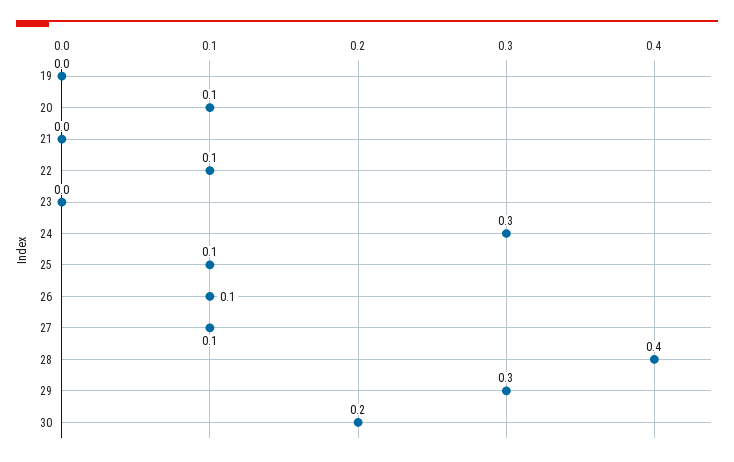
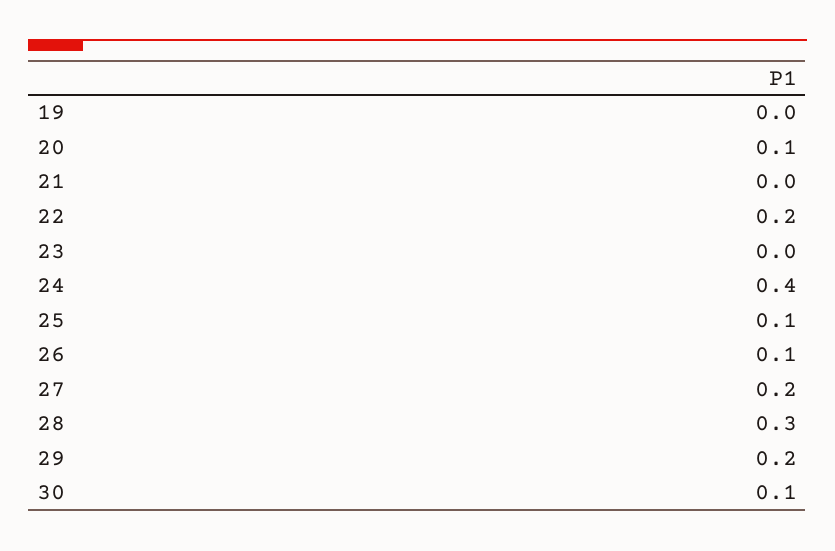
  {
    "19": 0,
    "20": 0.1,
    "21": 0,
-   "22": 0.1,
+   "22": 0.2,
    "23": 0,
-   "24": 0.3,
+   "24": 0.4,
    "25": 0.1,
    "26": 0.1,
-   "27": 0.1,
+   "27": 0.2,
-   "28": 0.4,
+   "28": 0.3,
-   "29": 0.3,
+   "29": 0.2,
-   "30": 0.2
+   "30": 0.1
  }

